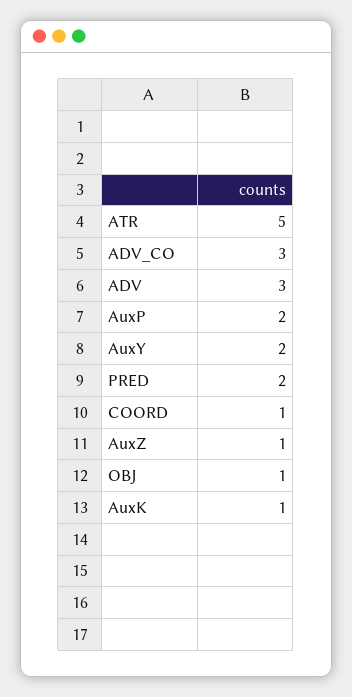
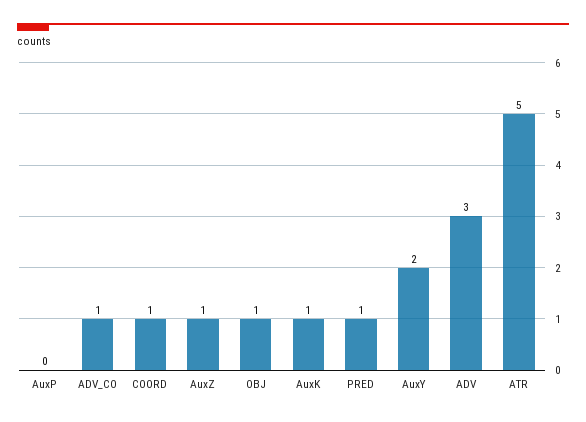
  {
    "ATR": 5,
-   "ADV_CO": 3,
+   "ADV_CO": 1,
    "ADV": 3,
-   "AuxP": 2,
+   "AuxP": 0,
    "AuxY": 2,
-   "PRED": 2,
+   "PRED": 1,
    "COORD": 1,
    "AuxZ": 1,
    "OBJ": 1,
    "AuxK": 1
  }

